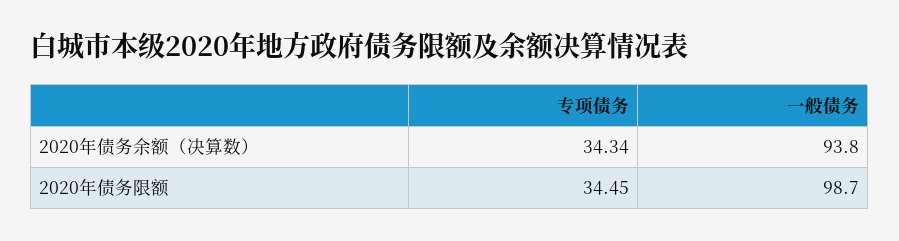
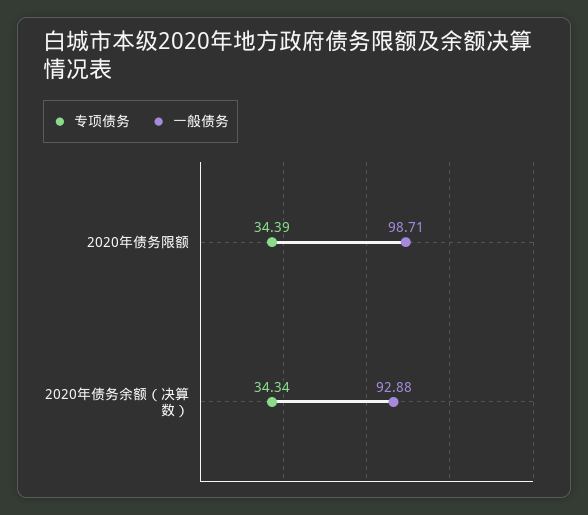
  {
    "专项债务": {
      "2020年债务余额（决算数）": 34.34,
-     "2020年债务限额": 34.45
+     "2020年债务限额": 34.39
    },
    "一般债务": {
-     "2020年债务余额（决算数）": 93.8,
+     "2020年债务余额（决算数）": 92.88,
      "2020年债务限额": 98.71
    }
  }

